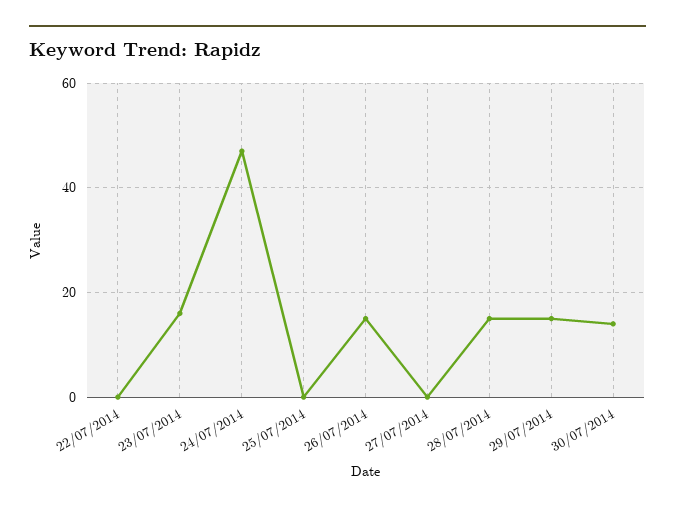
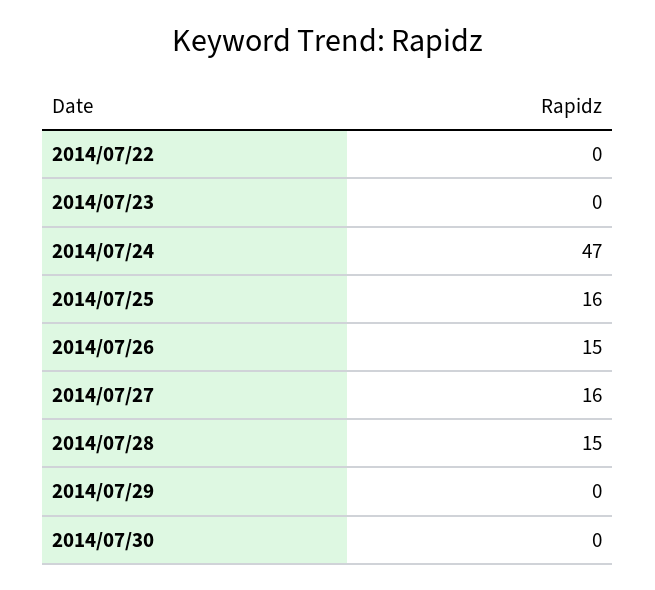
  {
    "22/07/2014": 0,
-   "23/07/2014": 15,
+   "23/07/2014": 0,
    "24/07/2014": 47,
-   "25/07/2014": 0,
+   "25/07/2014": 16,
    "26/07/2014": 15,
-   "27/07/2014": 0,
+   "27/07/2014": 16,
    "28/07/2014": 15,
-   "29/07/2014": 15,
+   "29/07/2014": 0,
-   "30/07/2014": 15
+   "30/07/2014": 0
  }

